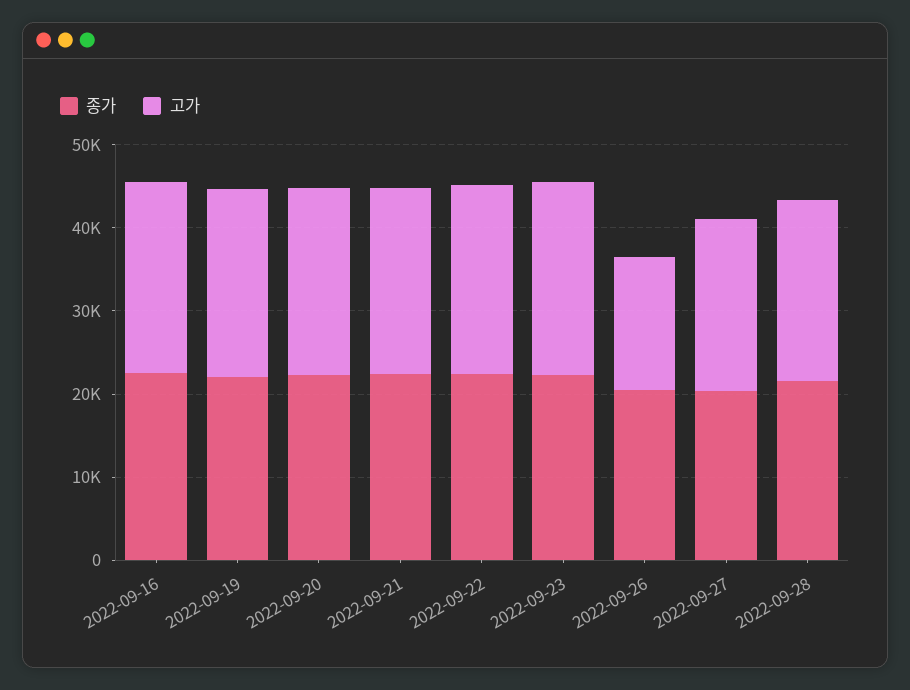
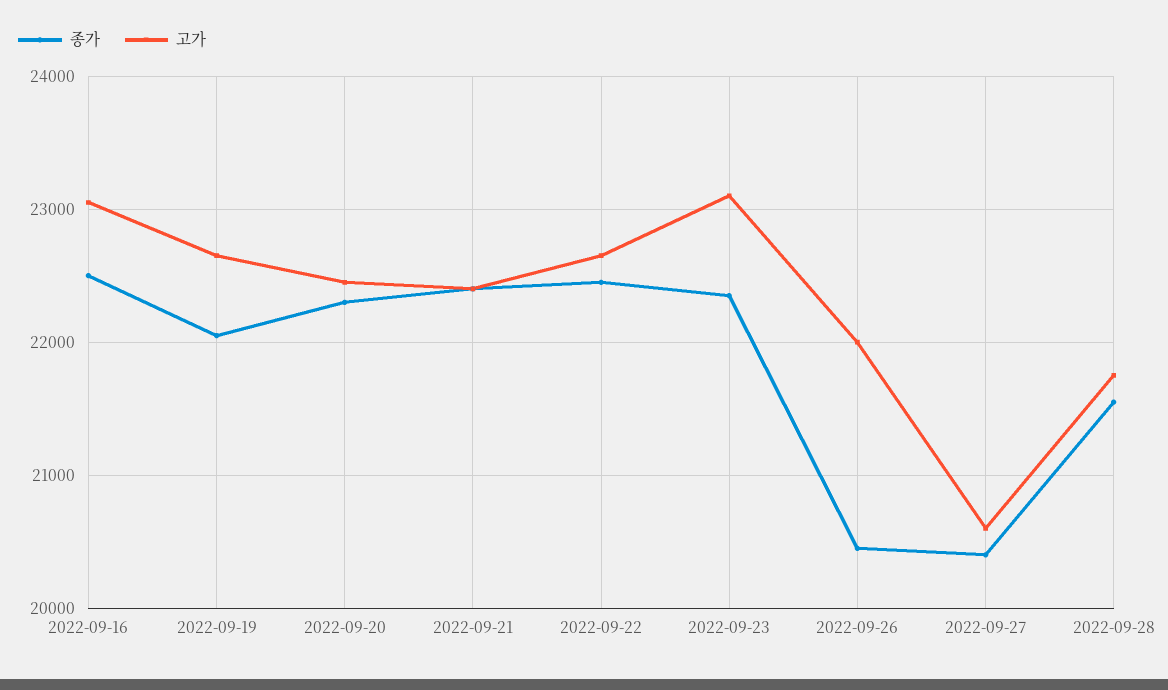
  {
    "종가": {
      "2022-09-16": 22500,
      "2022-09-19": 22100,
      "2022-09-20": 22300,
      "2022-09-21": 22400,
      "2022-09-22": 22500,
      "2022-09-23": 22400,
      "2022-09-26": 20500,
      "2022-09-27": 20400,
      "2022-09-28": 21600
    },
    "고가": {
      "2022-09-16": 23100,
      "2022-09-19": 22700,
      "2022-09-20": 22500,
      "2022-09-21": 22400,
      "2022-09-22": 22700,
      "2022-09-23": 23100,
-     "2022-09-26": 16000,
+     "2022-09-26": 22000,
      "2022-09-27": 20600,
      "2022-09-28": 21800
    }
  }

